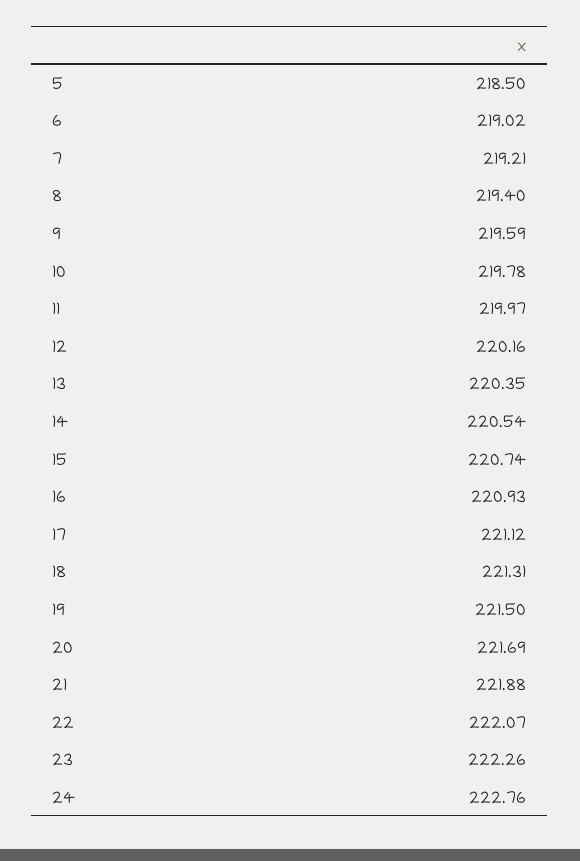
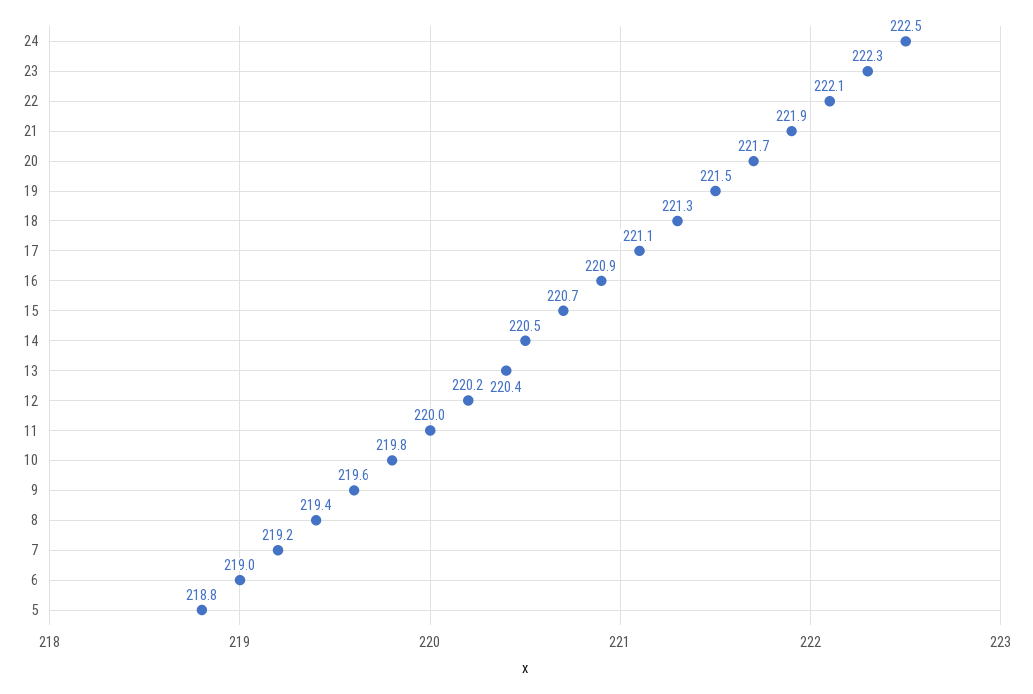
  {
-   "5": 218.5,
+   "5": 218.8,
    "6": 219.02,
    "7": 219.21,
    "8": 219.4,
    "9": 219.59,
    "10": 219.78,
    "11": 219.97,
    "12": 220.16,
    "13": 220.35,
    "14": 220.54,
    "15": 220.74,
    "16": 220.93,
    "17": 221.12,
    "18": 221.31,
    "19": 221.5,
    "20": 221.69,
    "21": 221.88,
    "22": 222.07,
    "23": 222.26,
-   "24": 222.76
+   "24": 222.5
  }

